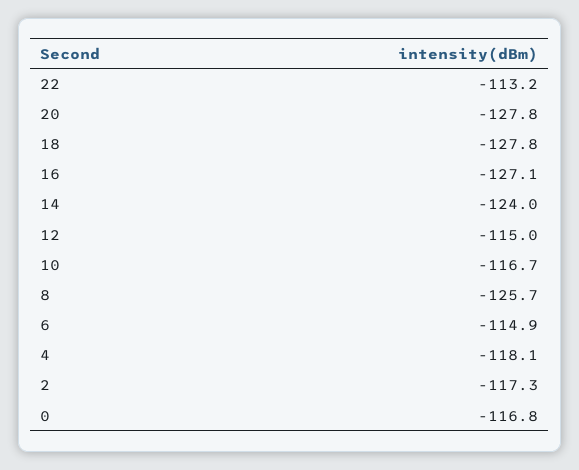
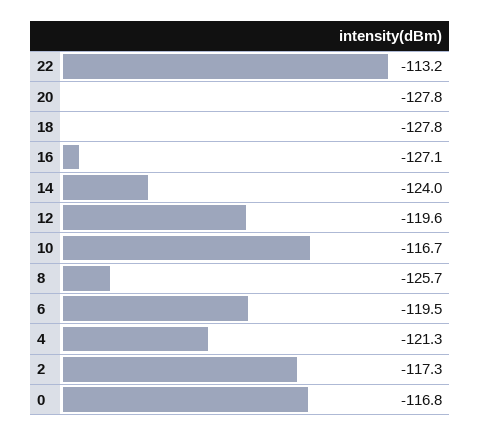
  {
    "22": -113.2,
    "20": -127.8,
    "18": -127.8,
    "16": -127.1,
    "14": -124,
-   "12": -115,
+   "12": -119.6,
    "10": -116.7,
    "8": -125.7,
-   "6": -114.9,
+   "6": -119.5,
-   "4": -118.1,
+   "4": -121.3,
    "2": -117.3,
    "0": -116.8
  }

